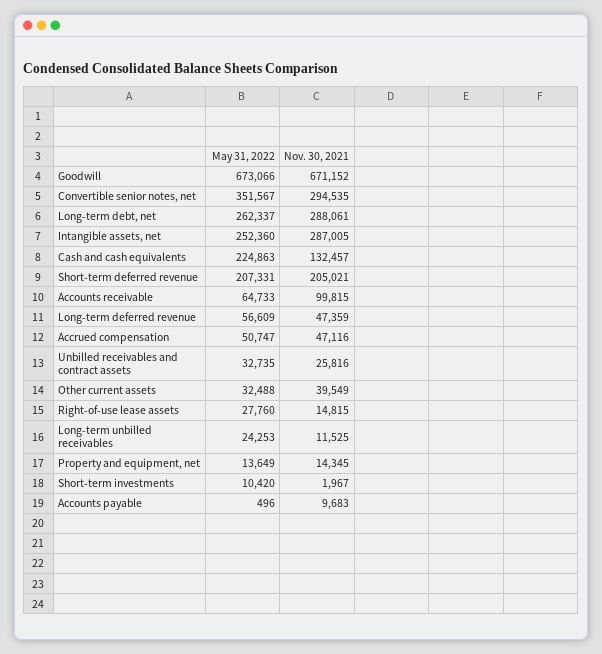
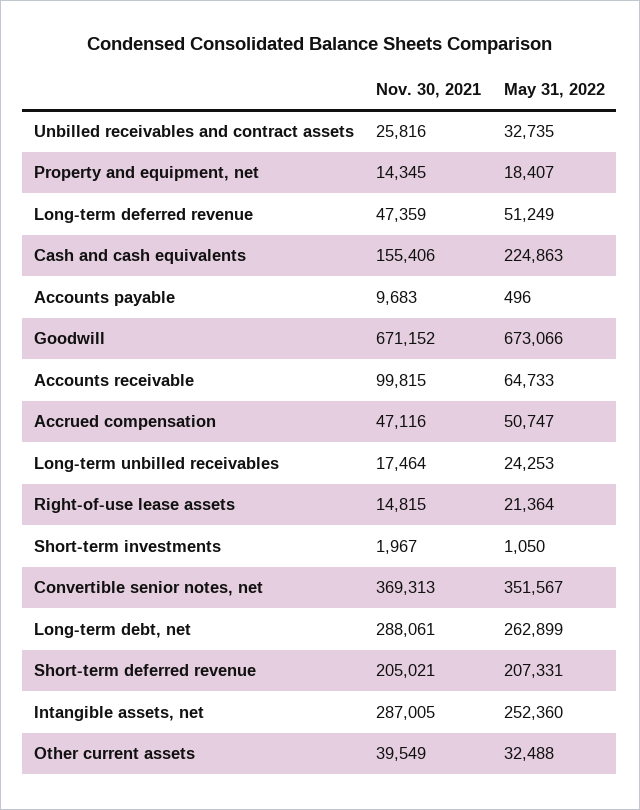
  {
    "May 31, 2022": {
      "Goodwill": 673066,
      "Convertible senior notes, net": 351567,
-     "Long-term debt, net": 262337,
+     "Long-term debt, net": 262899,
      "Intangible assets, net": 252360,
      "Cash and cash equivalents": 224863,
      "Short-term deferred revenue": 207331,
      "Accounts receivable": 64733,
-     "Long-term deferred revenue": 56609,
+     "Long-term deferred revenue": 51249,
      "Accrued compensation": 50747,
      "Unbilled receivables and contract assets": 32735,
      "Other current assets": 32488,
-     "Right-of-use lease assets": 27760,
+     "Right-of-use lease assets": 21364,
      "Long-term unbilled receivables": 24253,
-     "Property and equipment, net": 13649,
+     "Property and equipment, net": 18407,
-     "Short-term investments": 10420,
+     "Short-term investments": 1050,
      "Accounts payable": 496
    },
    "Nov. 30, 2021": {
      "Goodwill": 671152,
-     "Convertible senior notes, net": 294535,
+     "Convertible senior notes, net": 369313,
      "Long-term debt, net": 288061,
      "Intangible assets, net": 287005,
-     "Cash and cash equivalents": 132457,
+     "Cash and cash equivalents": 155406,
      "Short-term deferred revenue": 205021,
      "Accounts receivable": 99815,
      "Long-term deferred revenue": 47359,
      "Accrued compensation": 47116,
      "Unbilled receivables and contract assets": 25816,
      "Other current assets": 39549,
      "Right-of-use lease assets": 14815,
-     "Long-term unbilled receivables": 11525,
+     "Long-term unbilled receivables": 17464,
      "Property and equipment, net": 14345,
      "Short-term investments": 1967,
      "Accounts payable": 9683
    }
  }

